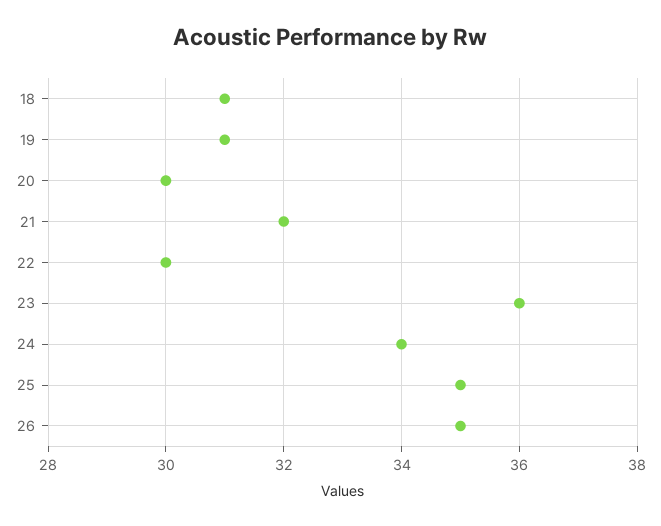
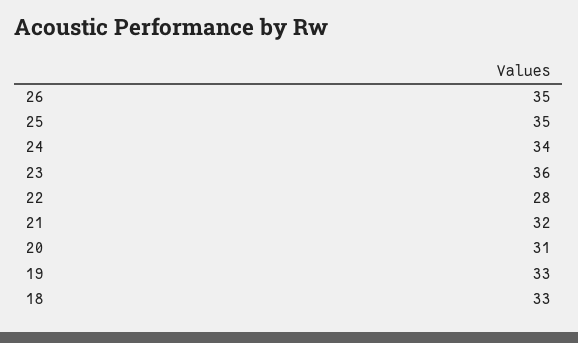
  {
-   "18": 31,
+   "18": 33,
-   "19": 31,
+   "19": 33,
-   "20": 30,
+   "20": 31,
    "21": 32,
-   "22": 30,
+   "22": 28,
    "23": 36,
    "24": 34,
    "25": 35,
    "26": 35
  }

